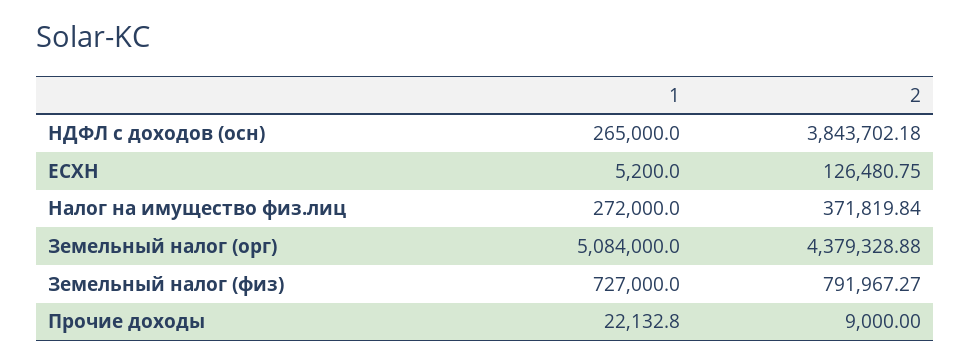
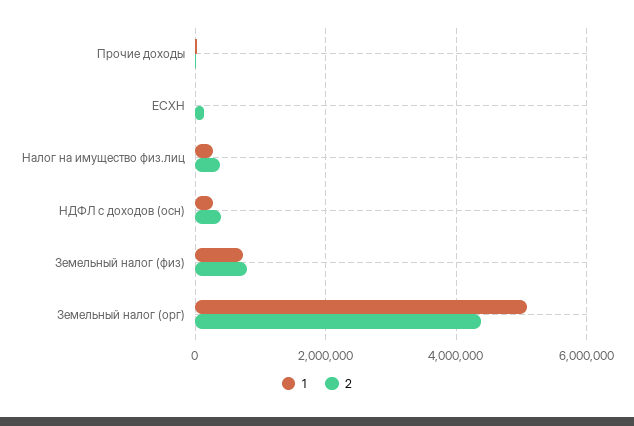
  {
    "1": {
      "НДФЛ с доходов (осн)": 265000,
      "ЕСХН": 5200,
      "Налог на имущество физ.лиц": 272000,
      "Земельный налог (орг)": 5084000,
      "Земельный налог (физ)": 727000,
      "Прочие доходы": 22132.8
    },
    "2": {
-     "НДФЛ с доходов (осн)": 3843702.18,
+     "НДФЛ с доходов (осн)": 400000,
      "ЕСХН": 126480.75,
      "Налог на имущество физ.лиц": 371819.84,
      "Земельный налог (орг)": 4379328.88,
      "Земельный налог (физ)": 791967.27,
      "Прочие доходы": 9000
    }
  }

